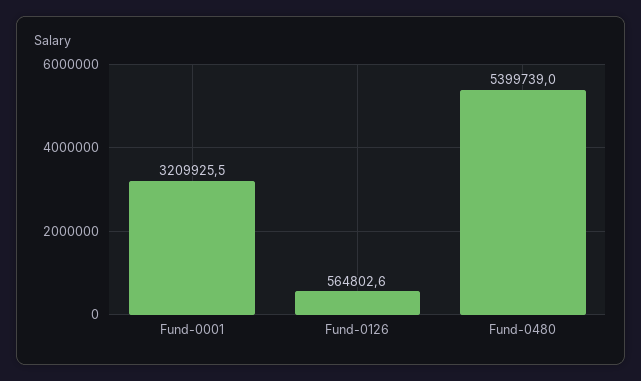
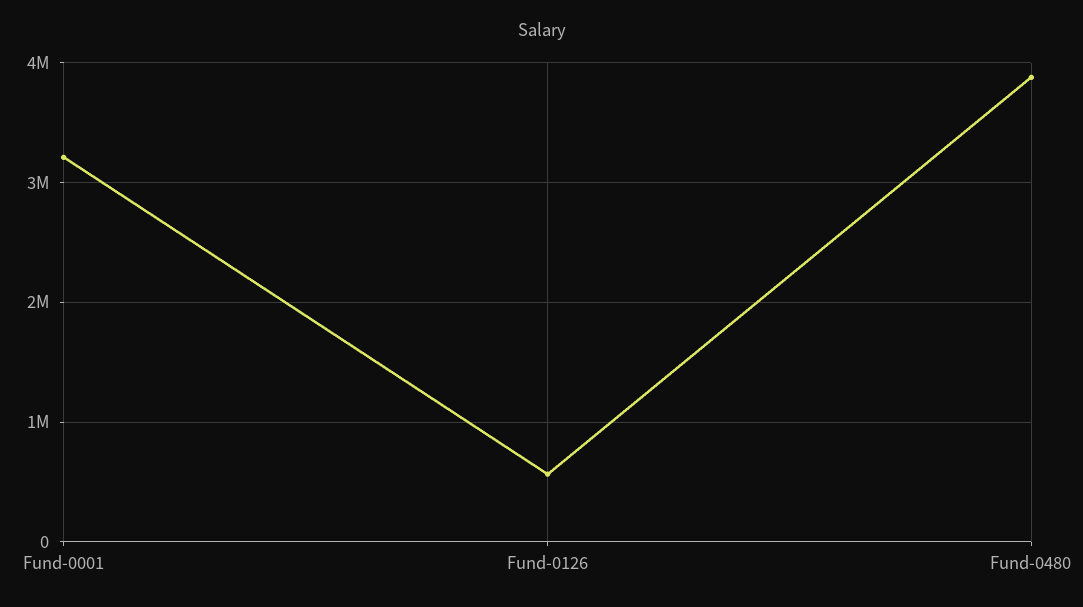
  {
    "Fund-0001": 3209925.5,
    "Fund-0126": 564802.6,
-   "Fund-0480": 5399739
+   "Fund-0480": 3900000
  }

